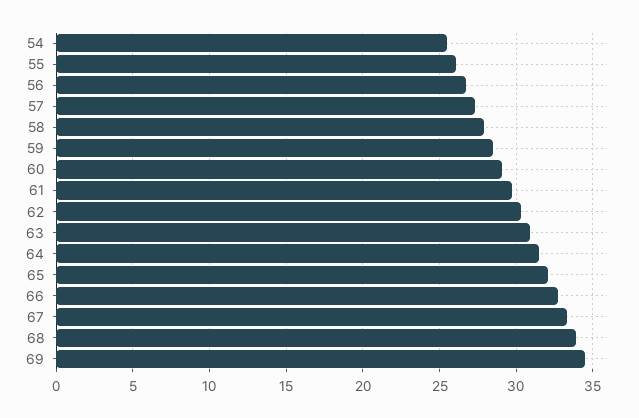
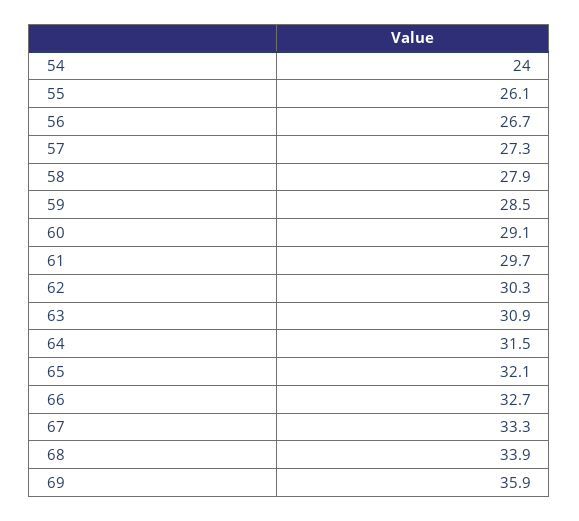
  {
-   "54": 25.5,
+   "54": 24,
    "55": 26.1,
    "56": 26.7,
    "57": 27.3,
    "58": 27.9,
    "59": 28.5,
    "60": 29.1,
    "61": 29.7,
    "62": 30.3,
    "63": 30.9,
    "64": 31.5,
    "65": 32.1,
    "66": 32.7,
    "67": 33.3,
    "68": 33.9,
-   "69": 34.5
+   "69": 35.9
  }

